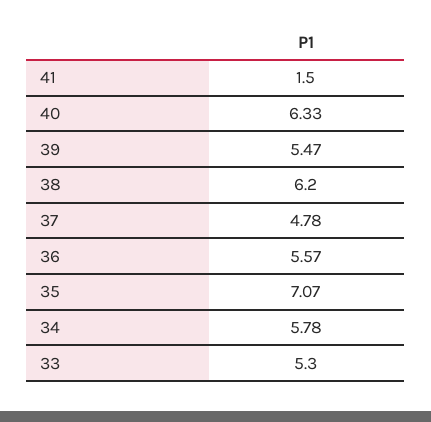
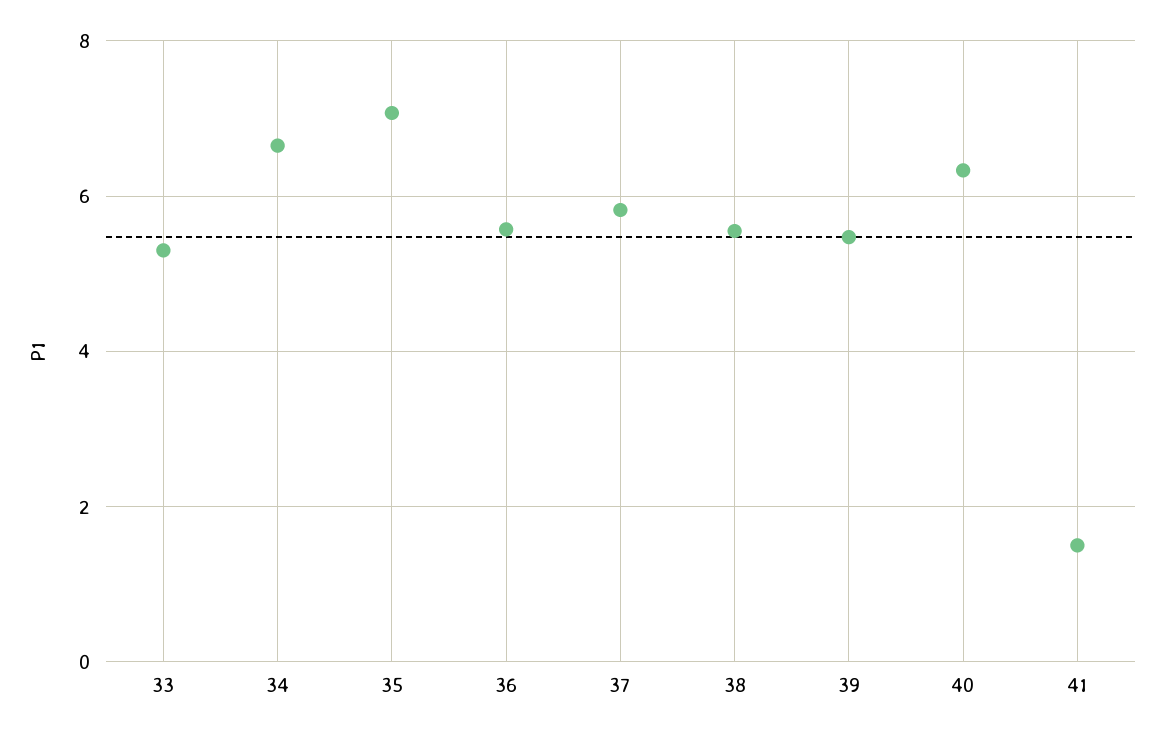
  {
    "41": 1.5,
    "40": 6.33,
    "39": 5.47,
-   "38": 6.2,
+   "38": 5.6,
-   "37": 4.78,
+   "37": 5.8,
    "36": 5.57,
    "35": 7.07,
-   "34": 5.78,
+   "34": 6.6,
    "33": 5.3
  }

